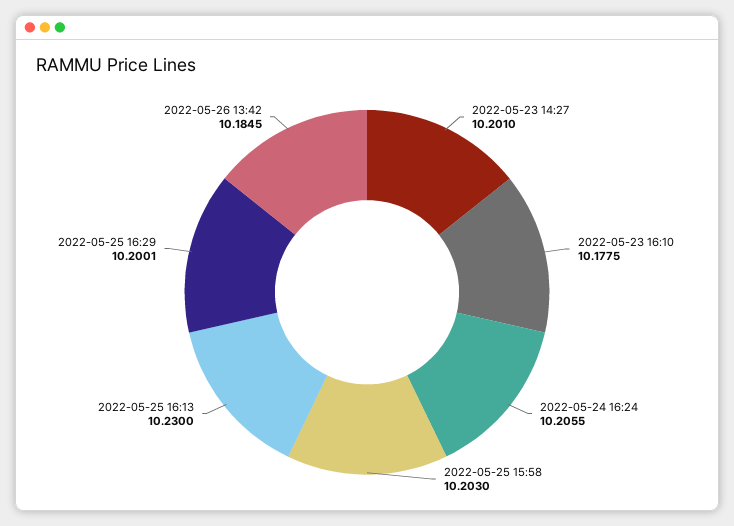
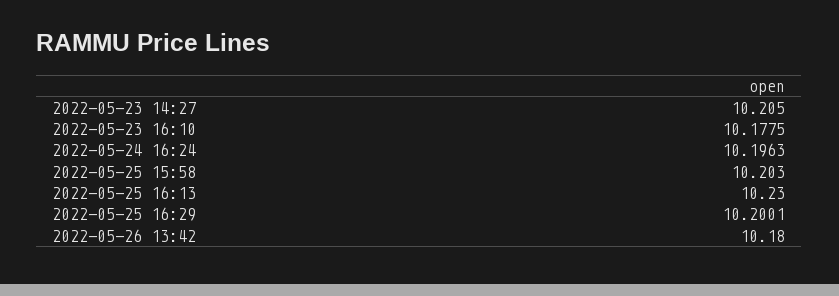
  {
-   "2022-05-23 14:27": 10.201,
+   "2022-05-23 14:27": 10.205,
    "2022-05-23 16:10": 10.1775,
-   "2022-05-24 16:24": 10.2055,
+   "2022-05-24 16:24": 10.1963,
    "2022-05-25 15:58": 10.203,
    "2022-05-25 16:13": 10.23,
    "2022-05-25 16:29": 10.2001,
-   "2022-05-26 13:42": 10.1845
+   "2022-05-26 13:42": 10.18
  }

